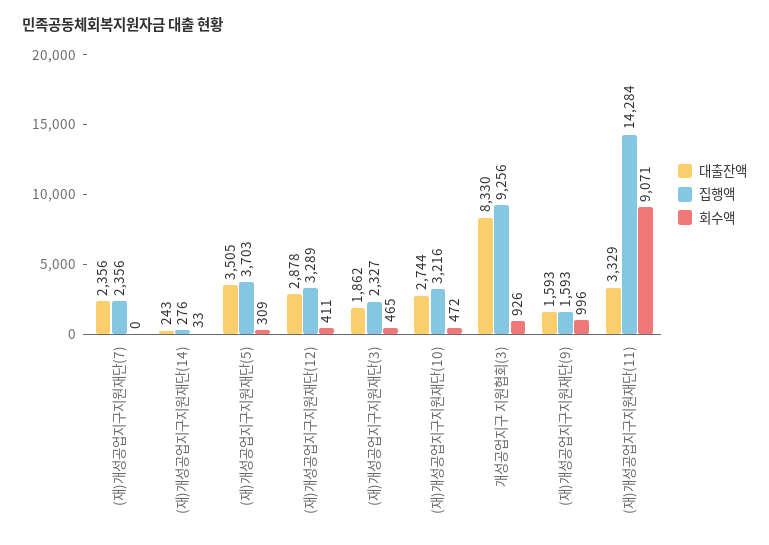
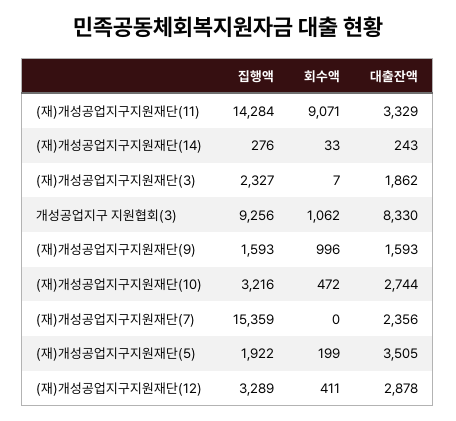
  {
    "대출잔액": {
      "(재)개성공업지구지원재단(7)": 2356,
      "(재)개성공업지구지원재단(14)": 243,
      "(재)개성공업지구지원재단(5)": 3505,
      "(재)개성공업지구지원재단(12)": 2878,
      "(재)개성공업지구지원재단(3)": 1862,
      "(재)개성공업지구지원재단(10)": 2744,
      "개성공업지구 지원협회(3)": 8330,
      "(재)개성공업지구지원재단(9)": 1593,
      "(재)개성공업지구지원재단(11)": 3329
    },
    "집행액": {
-     "(재)개성공업지구지원재단(7)": 2356,
+     "(재)개성공업지구지원재단(7)": 15359,
      "(재)개성공업지구지원재단(14)": 276,
-     "(재)개성공업지구지원재단(5)": 3703,
+     "(재)개성공업지구지원재단(5)": 1922,
      "(재)개성공업지구지원재단(12)": 3289,
      "(재)개성공업지구지원재단(3)": 2327,
      "(재)개성공업지구지원재단(10)": 3216,
      "개성공업지구 지원협회(3)": 9256,
      "(재)개성공업지구지원재단(9)": 1593,
      "(재)개성공업지구지원재단(11)": 14284
    },
    "회수액": {
      "(재)개성공업지구지원재단(7)": 0,
      "(재)개성공업지구지원재단(14)": 33,
-     "(재)개성공업지구지원재단(5)": 309,
+     "(재)개성공업지구지원재단(5)": 199,
      "(재)개성공업지구지원재단(12)": 411,
-     "(재)개성공업지구지원재단(3)": 465,
+     "(재)개성공업지구지원재단(3)": 7,
      "(재)개성공업지구지원재단(10)": 472,
-     "개성공업지구 지원협회(3)": 926,
+     "개성공업지구 지원협회(3)": 1062,
      "(재)개성공업지구지원재단(9)": 996,
      "(재)개성공업지구지원재단(11)": 9071
    }
  }

